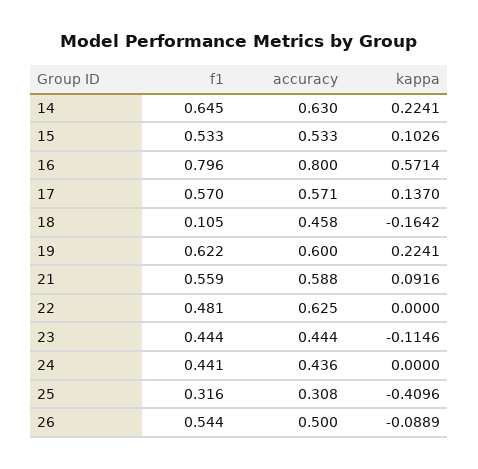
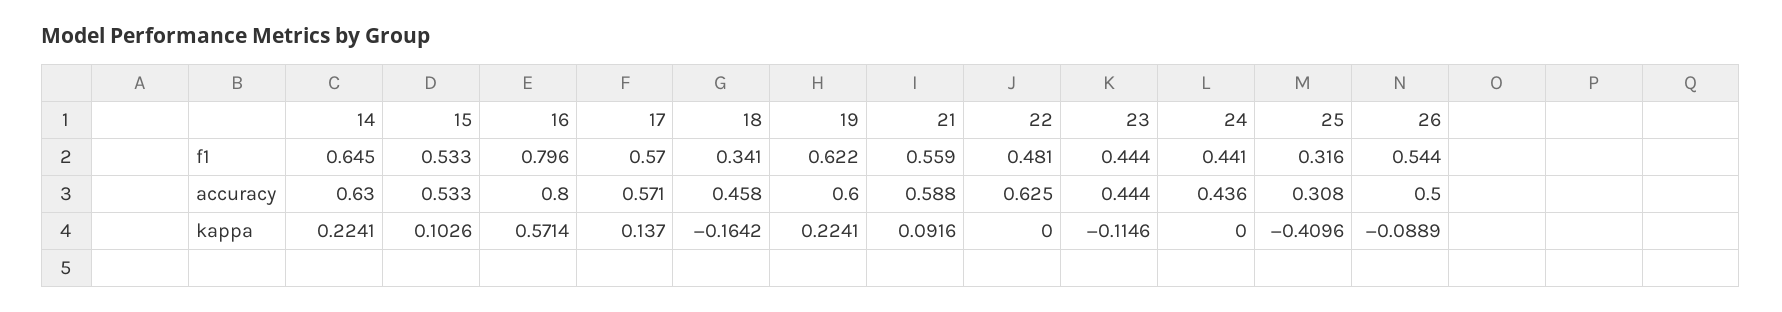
  {
    "f1": {
      "14": 0.645,
      "15": 0.533,
      "16": 0.796,
      "17": 0.57,
-     "18": 0.105,
+     "18": 0.341,
      "19": 0.622,
      "21": 0.559,
      "22": 0.481,
      "23": 0.444,
      "24": 0.441,
      "25": 0.316,
      "26": 0.544
    },
    "accuracy": {
      "14": 0.63,
      "15": 0.533,
      "16": 0.8,
      "17": 0.571,
      "18": 0.458,
      "19": 0.6,
      "21": 0.588,
      "22": 0.625,
      "23": 0.444,
      "24": 0.436,
      "25": 0.308,
      "26": 0.5
    },
    "kappa": {
      "14": 0.2241,
      "15": 0.1026,
      "16": 0.5714,
      "17": 0.137,
      "18": -0.1642,
      "19": 0.2241,
      "21": 0.0916,
      "22": 0,
      "23": -0.1146,
      "24": 0,
      "25": -0.4096,
      "26": -0.0889
    }
  }

